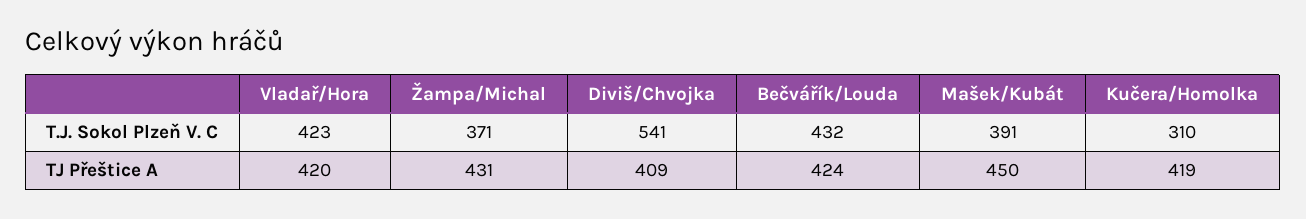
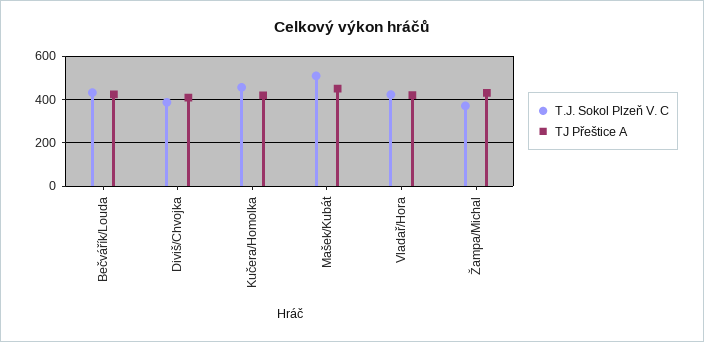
  {
    "T.J. Sokol Plzeň V. C": {
      "Vladař/Hora": 423,
      "Žampa/Michal": 371,
-     "Diviš/Chvojka": 541,
+     "Diviš/Chvojka": 400,
      "Bečvářík/Louda": 432,
-     "Mašek/Kubát": 391,
+     "Mašek/Kubát": 500,
-     "Kučera/Homolka": 310
+     "Kučera/Homolka": 450
    },
    "TJ Přeštice A": {
      "Vladař/Hora": 420,
      "Žampa/Michal": 431,
      "Diviš/Chvojka": 409,
      "Bečvářík/Louda": 424,
      "Mašek/Kubát": 450,
      "Kučera/Homolka": 419
    }
  }

